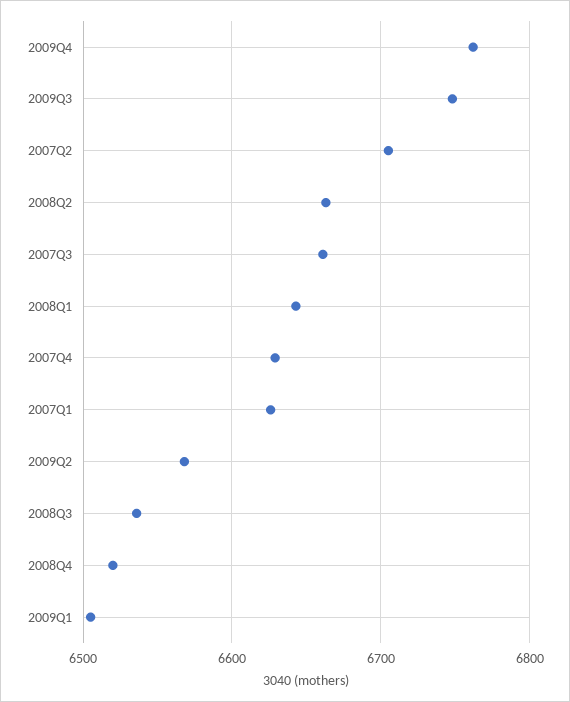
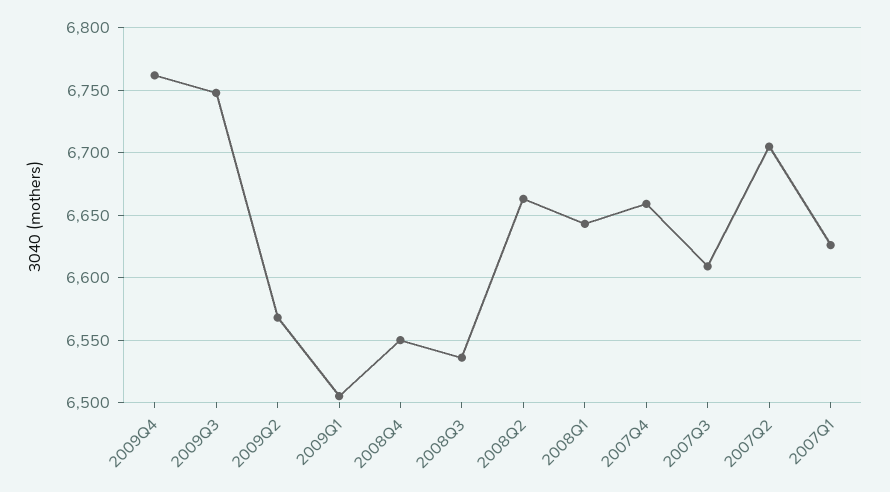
  {
    "2009Q4": 6760,
    "2009Q3": 6750,
    "2007Q2": 6705,
    "2008Q2": 6665,
-   "2007Q3": 6660,
+   "2007Q3": 6610,
    "2008Q1": 6645,
-   "2007Q4": 6630,
+   "2007Q4": 6660,
    "2007Q1": 6625,
    "2009Q2": 6570,
    "2008Q3": 6535,
-   "2008Q4": 6520,
+   "2008Q4": 6550,
    "2009Q1": 6505
  }

